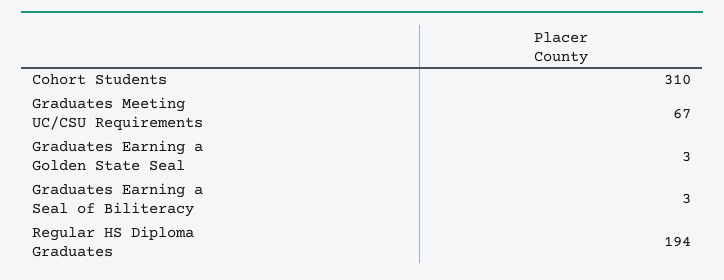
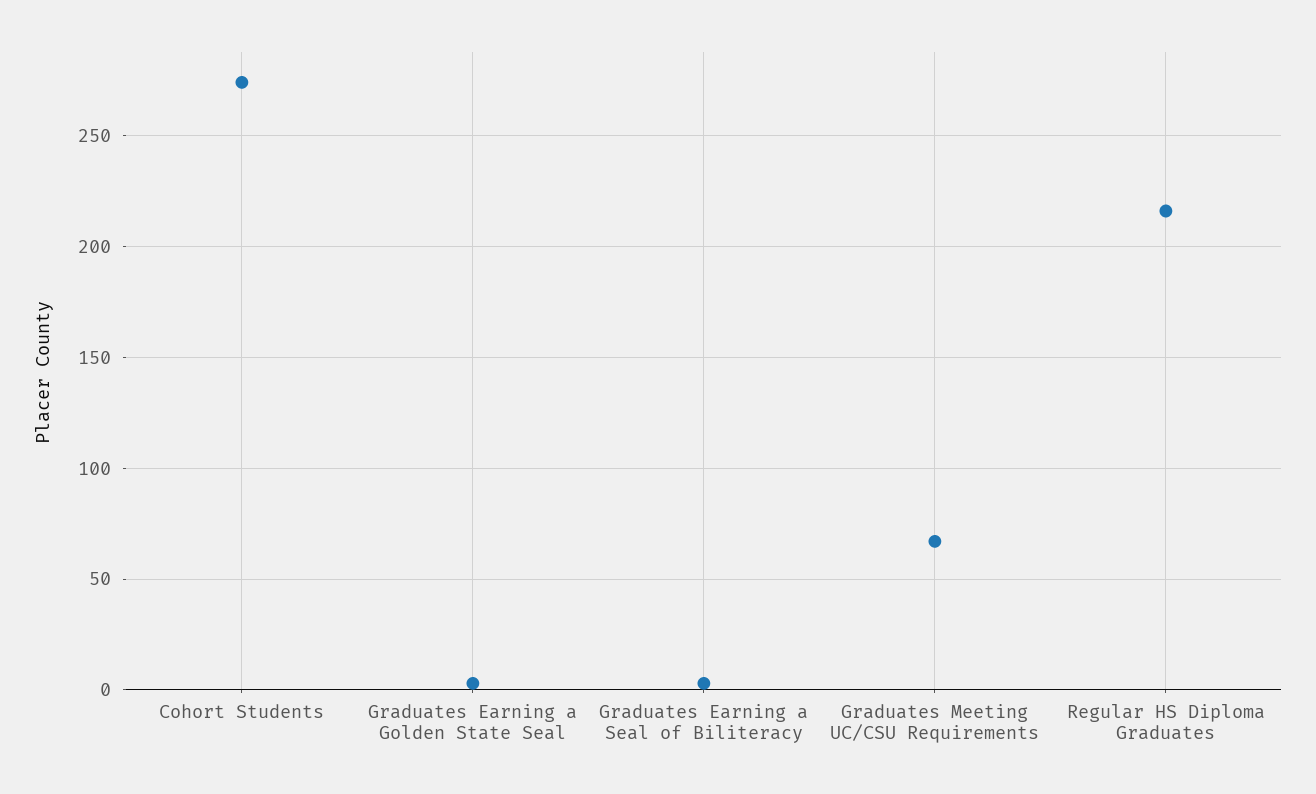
  {
-   "Cohort Students": 310,
+   "Cohort Students": 275,
    "Graduates Meeting UC/CSU Requirements": 67,
    "Graduates Earning a Golden State Seal": 3,
    "Graduates Earning a Seal of Biliteracy": 3,
-   "Regular HS Diploma Graduates": 194
+   "Regular HS Diploma Graduates": 215
  }

